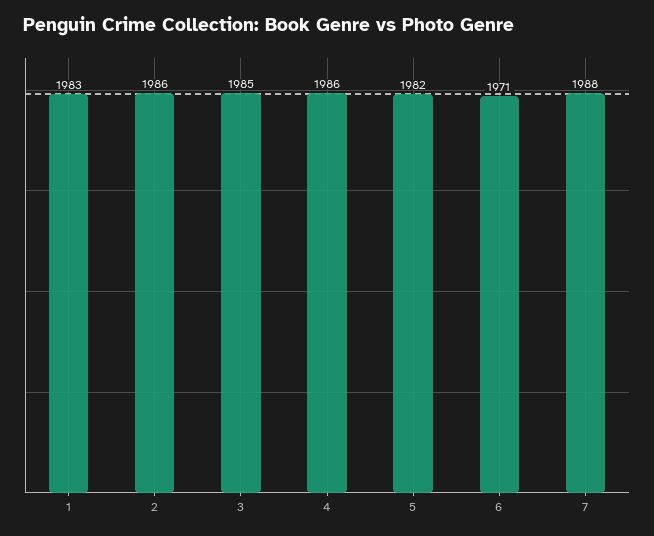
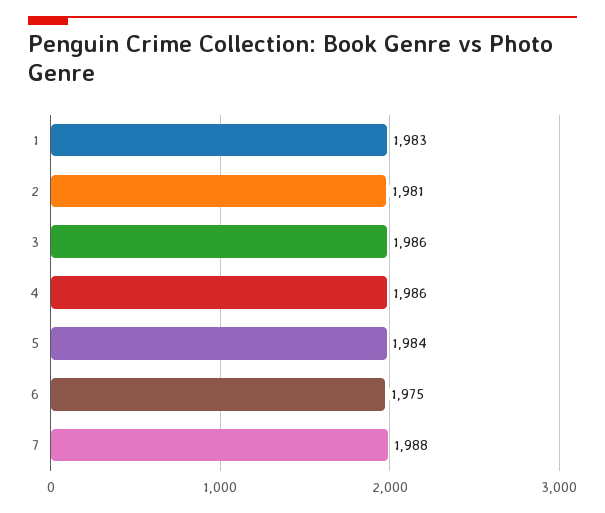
  {
    "1": 1983,
-   "2": 1986,
+   "2": 1981,
-   "3": 1985,
+   "3": 1986,
    "4": 1986,
-   "5": 1982,
+   "5": 1984,
-   "6": 1971,
+   "6": 1975,
    "7": 1988
  }

